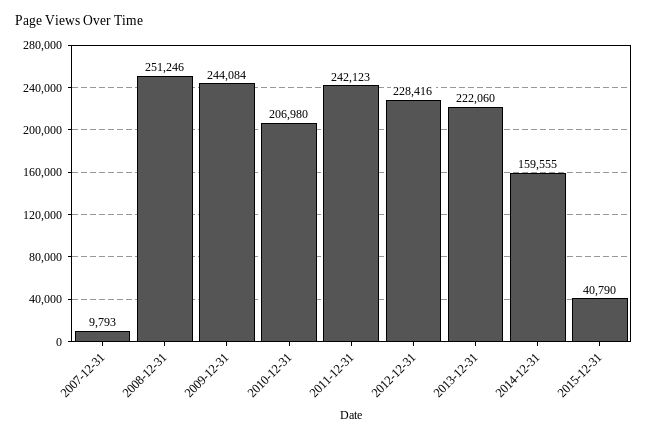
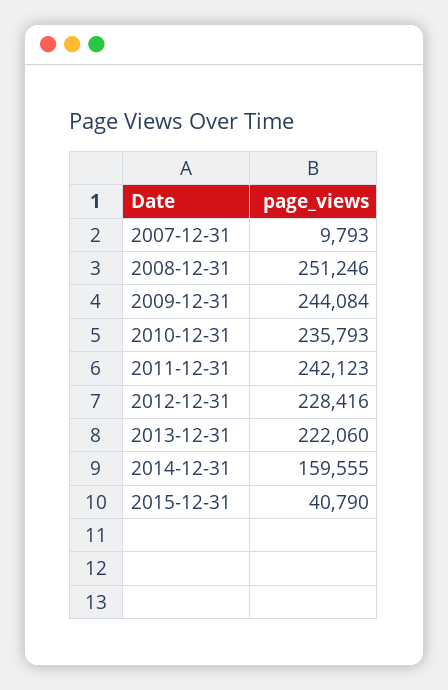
  {
    "2007-12-31": 9793,
    "2008-12-31": 251246,
    "2009-12-31": 244084,
-   "2010-12-31": 206980,
+   "2010-12-31": 235793,
    "2011-12-31": 242123,
    "2012-12-31": 228416,
    "2013-12-31": 222060,
    "2014-12-31": 159555,
    "2015-12-31": 40790
  }

